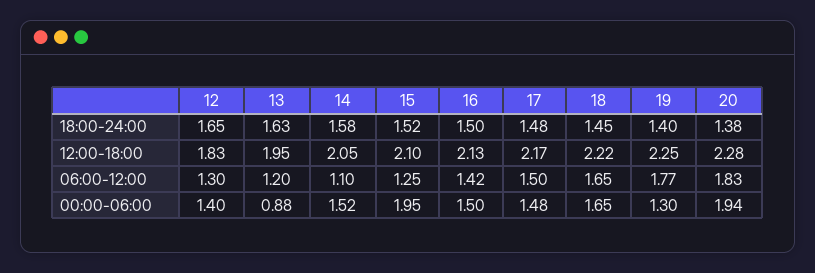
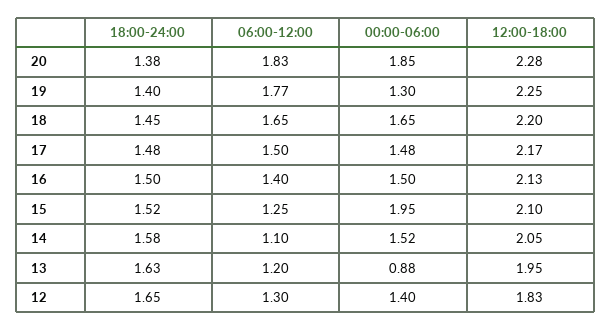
  {
    "12": {
      "18:00-24:00": 1.65,
      "12:00-18:00": 1.83,
      "06:00-12:00": 1.3,
      "00:00-06:00": 1.4
    },
    "13": {
      "18:00-24:00": 1.63,
      "12:00-18:00": 1.95,
      "06:00-12:00": 1.2,
      "00:00-06:00": 0.88
    },
    "14": {
      "18:00-24:00": 1.58,
      "12:00-18:00": 2.05,
      "06:00-12:00": 1.1,
      "00:00-06:00": 1.52
    },
    "15": {
      "18:00-24:00": 1.52,
      "12:00-18:00": 2.1,
      "06:00-12:00": 1.25,
      "00:00-06:00": 1.95
    },
    "16": {
      "18:00-24:00": 1.5,
      "12:00-18:00": 2.13,
-     "06:00-12:00": 1.42,
+     "06:00-12:00": 1.4,
      "00:00-06:00": 1.5
    },
    "17": {
      "18:00-24:00": 1.48,
      "12:00-18:00": 2.17,
      "06:00-12:00": 1.5,
      "00:00-06:00": 1.48
    },
    "18": {
      "18:00-24:00": 1.45,
-     "12:00-18:00": 2.22,
+     "12:00-18:00": 2.2,
      "06:00-12:00": 1.65,
      "00:00-06:00": 1.65
    },
    "19": {
      "18:00-24:00": 1.4,
      "12:00-18:00": 2.25,
      "06:00-12:00": 1.77,
      "00:00-06:00": 1.3
    },
    "20": {
      "18:00-24:00": 1.38,
      "12:00-18:00": 2.28,
      "06:00-12:00": 1.83,
-     "00:00-06:00": 1.94
+     "00:00-06:00": 1.85
    }
  }

